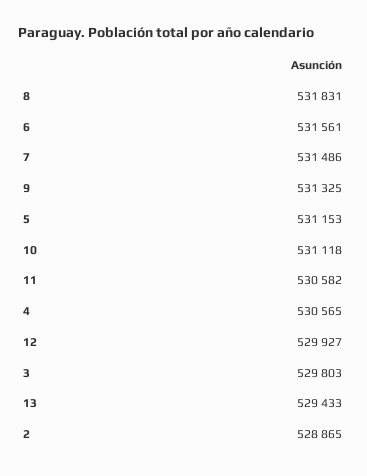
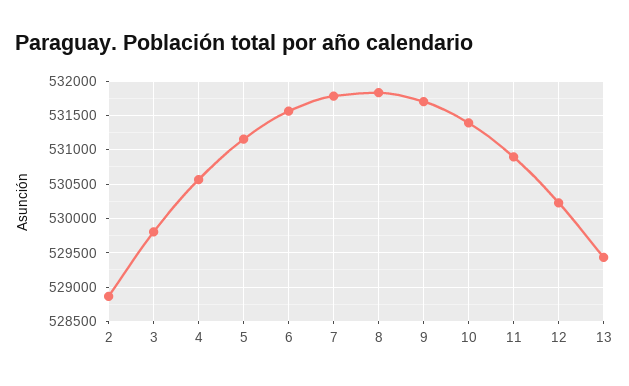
  {
    "8": 531831,
    "6": 531561,
-   "7": 531486,
+   "7": 531800,
-   "9": 531325,
+   "9": 531700,
    "5": 531153,
-   "10": 531118,
+   "10": 531400,
-   "11": 530582,
+   "11": 530900,
    "4": 530565,
-   "12": 529927,
+   "12": 530200,
    "3": 529803,
    "13": 529433,
    "2": 528865
  }

